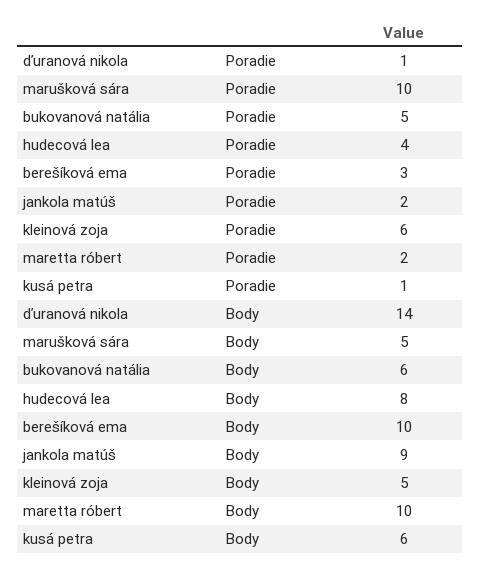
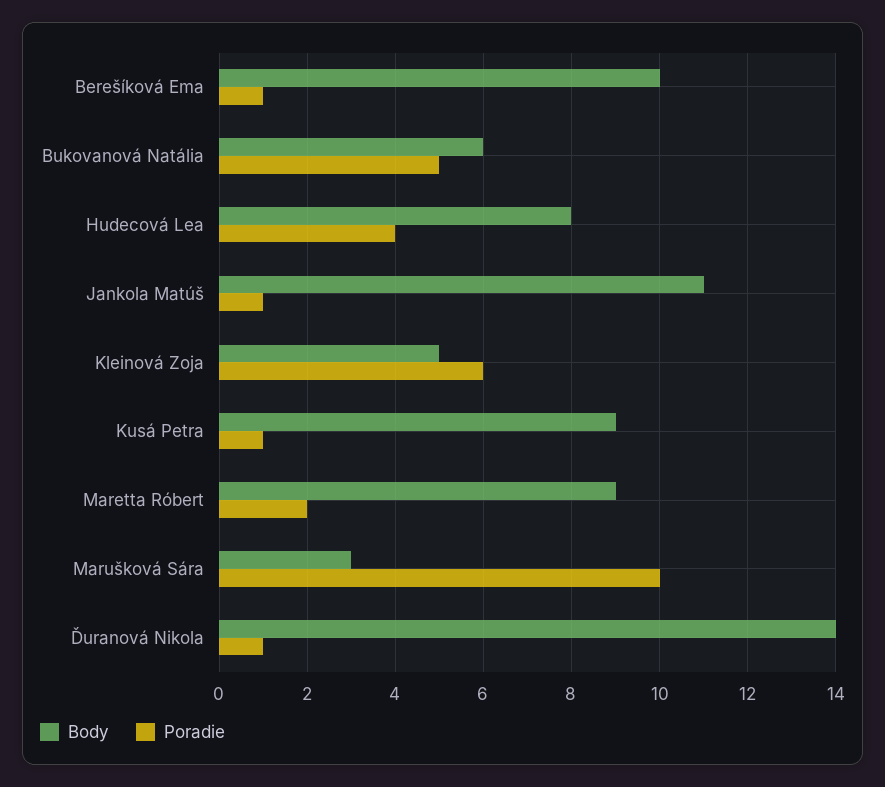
  {
    "Poradie": {
      "ďuranová nikola": 1,
      "marušková sára": 10,
      "bukovanová natália": 5,
      "hudecová lea": 4,
-     "berešíková ema": 3,
+     "berešíková ema": 1,
-     "jankola matúš": 2,
+     "jankola matúš": 1,
      "kleinová zoja": 6,
      "maretta róbert": 2,
      "kusá petra": 1
    },
    "Body": {
      "ďuranová nikola": 14,
-     "marušková sára": 5,
+     "marušková sára": 3,
      "bukovanová natália": 6,
      "hudecová lea": 8,
      "berešíková ema": 10,
-     "jankola matúš": 9,
+     "jankola matúš": 11,
      "kleinová zoja": 5,
-     "maretta róbert": 10,
+     "maretta róbert": 9,
-     "kusá petra": 6
+     "kusá petra": 9
    }
  }

